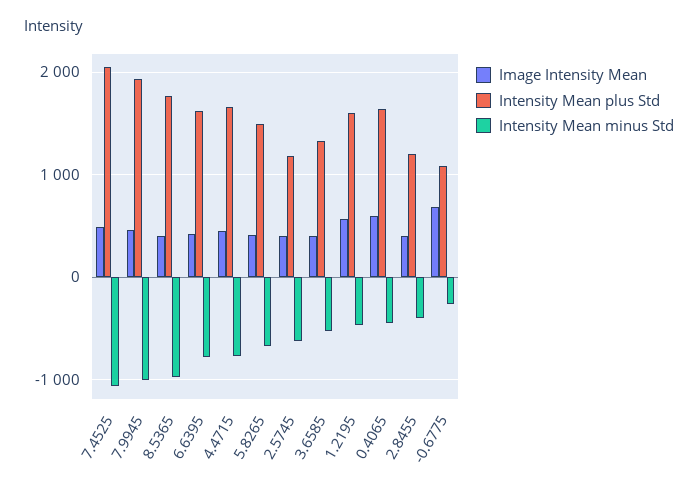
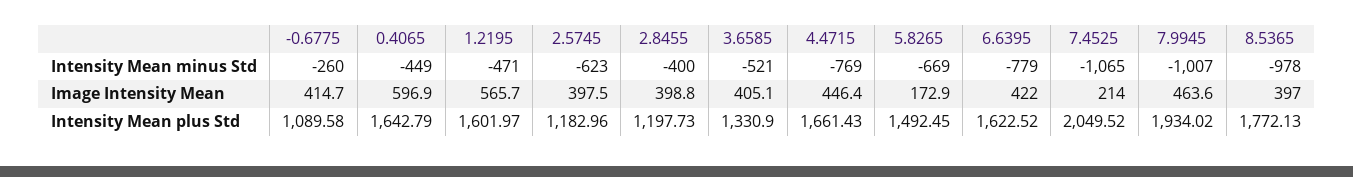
  {
    "Image Intensity Mean": {
-     "7.4525": 500,
+     "7.4525": 214,
      "7.9945": 463.6,
      "8.5365": 397,
      "6.6395": 422,
      "4.4715": 446.4,
-     "5.8265": 400,
+     "5.8265": 172.9,
      "2.5745": 397.5,
      "3.6585": 405.1,
      "1.2195": 565.7,
      "0.4065": 596.9,
      "2.8455": 398.8,
-     "-0.6775": 700
+     "-0.6775": 414.7
    },
    "Intensity Mean plus Std": {
      "7.4525": 2049.52,
      "7.9945": 1934.02,
      "8.5365": 1772.13,
      "6.6395": 1622.52,
      "4.4715": 1661.43,
      "5.8265": 1492.45,
      "2.5745": 1182.96,
      "3.6585": 1330.9,
      "1.2195": 1601.97,
      "0.4065": 1642.79,
      "2.8455": 1197.73,
      "-0.6775": 1089.58
    },
    "Intensity Mean minus Std": {
      "7.4525": -1065,
      "7.9945": -1007,
      "8.5365": -978,
      "6.6395": -779,
      "4.4715": -769,
      "5.8265": -669,
      "2.5745": -623,
      "3.6585": -521,
      "1.2195": -471,
      "0.4065": -449,
      "2.8455": -400,
      "-0.6775": -260
    }
  }

